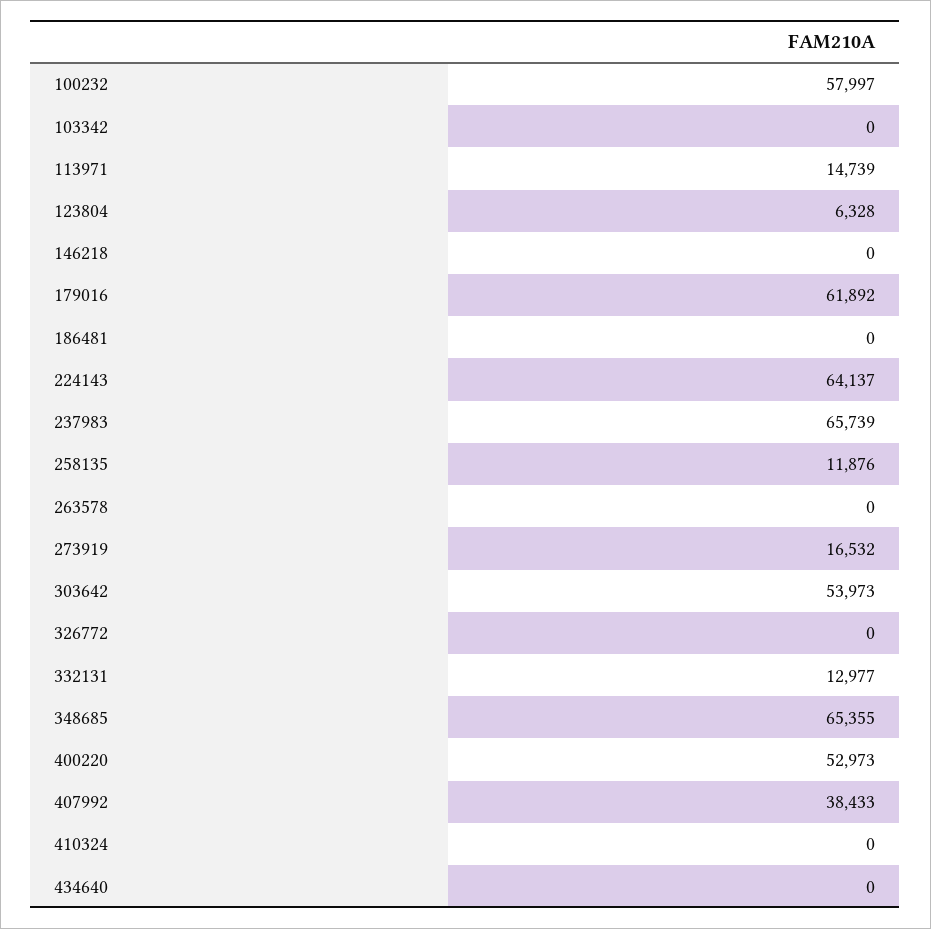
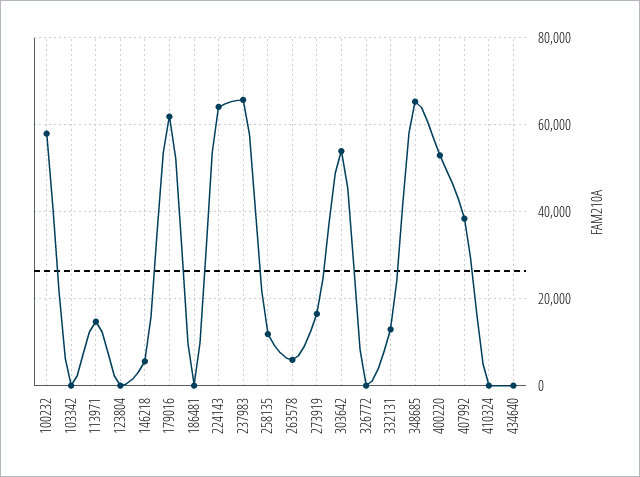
  {
    "100232": 57997,
    "103342": 0,
    "113971": 14739,
-   "123804": 6328,
+   "123804": 0,
-   "146218": 0,
+   "146218": 6000,
    "179016": 61892,
    "186481": 0,
    "224143": 64137,
    "237983": 65739,
    "258135": 11876,
-   "263578": 0,
+   "263578": 6000,
    "273919": 16532,
    "303642": 53973,
    "326772": 0,
    "332131": 12977,
    "348685": 65355,
    "400220": 52973,
    "407992": 38433,
    "410324": 0,
    "434640": 0
  }

